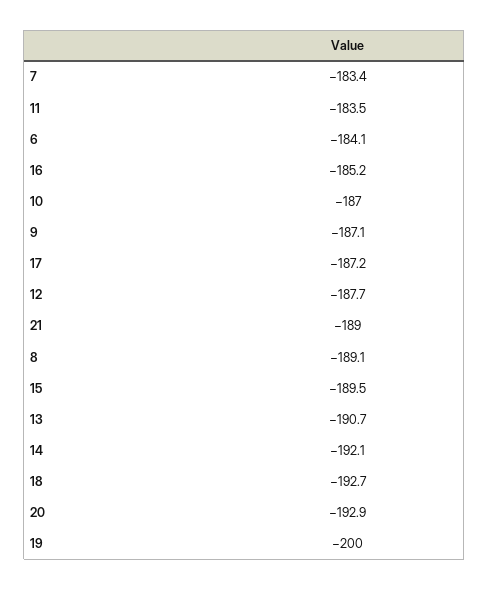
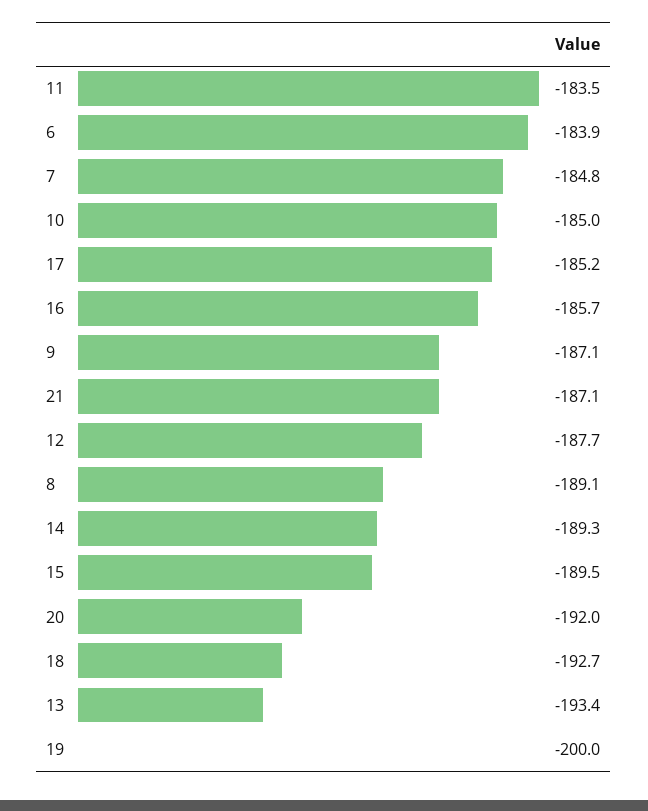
  {
-   "7": -183.4,
+   "7": -184.8,
    "11": -183.5,
-   "6": -184.1,
+   "6": -183.9,
-   "16": -185.2,
+   "16": -185.7,
-   "10": -187,
+   "10": -185,
    "9": -187.1,
-   "17": -187.2,
+   "17": -185.2,
    "12": -187.7,
-   "21": -189,
+   "21": -187.1,
    "8": -189.1,
    "15": -189.5,
-   "13": -190.7,
+   "13": -193.4,
-   "14": -192.1,
+   "14": -189.3,
    "18": -192.7,
-   "20": -192.9,
+   "20": -192,
    "19": -200
  }

